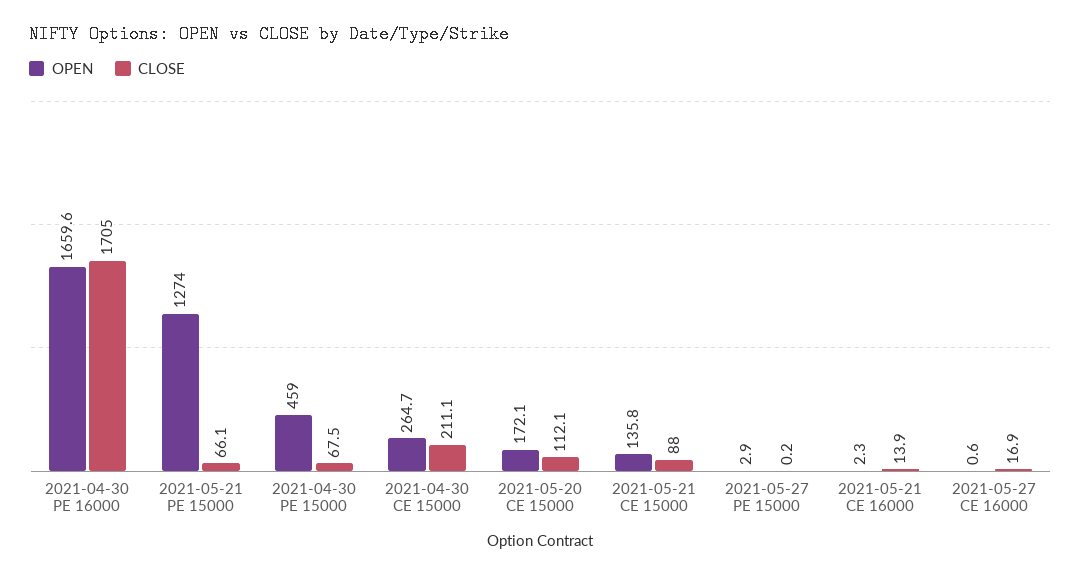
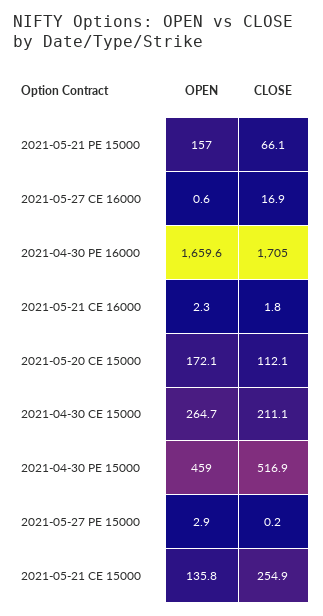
  {
    "OPEN": {
      "2021-04-30 PE 16000": 1659.6,
-     "2021-05-21 PE 15000": 1274,
+     "2021-05-21 PE 15000": 157,
      "2021-04-30 PE 15000": 459,
      "2021-04-30 CE 15000": 264.7,
      "2021-05-20 CE 15000": 172.1,
      "2021-05-21 CE 15000": 135.8,
      "2021-05-27 PE 15000": 2.9,
      "2021-05-21 CE 16000": 2.3,
      "2021-05-27 CE 16000": 0.6
    },
    "CLOSE": {
      "2021-04-30 PE 16000": 1705,
      "2021-05-21 PE 15000": 66.1,
-     "2021-04-30 PE 15000": 67.5,
+     "2021-04-30 PE 15000": 516.9,
      "2021-04-30 CE 15000": 211.1,
      "2021-05-20 CE 15000": 112.1,
-     "2021-05-21 CE 15000": 88,
+     "2021-05-21 CE 15000": 254.9,
      "2021-05-27 PE 15000": 0.2,
-     "2021-05-21 CE 16000": 13.9,
+     "2021-05-21 CE 16000": 1.8,
      "2021-05-27 CE 16000": 16.9
    }
  }

